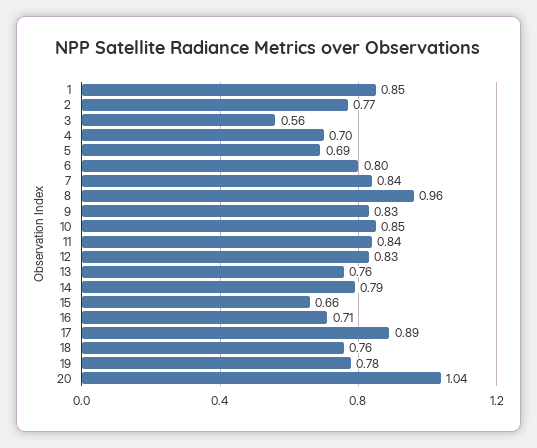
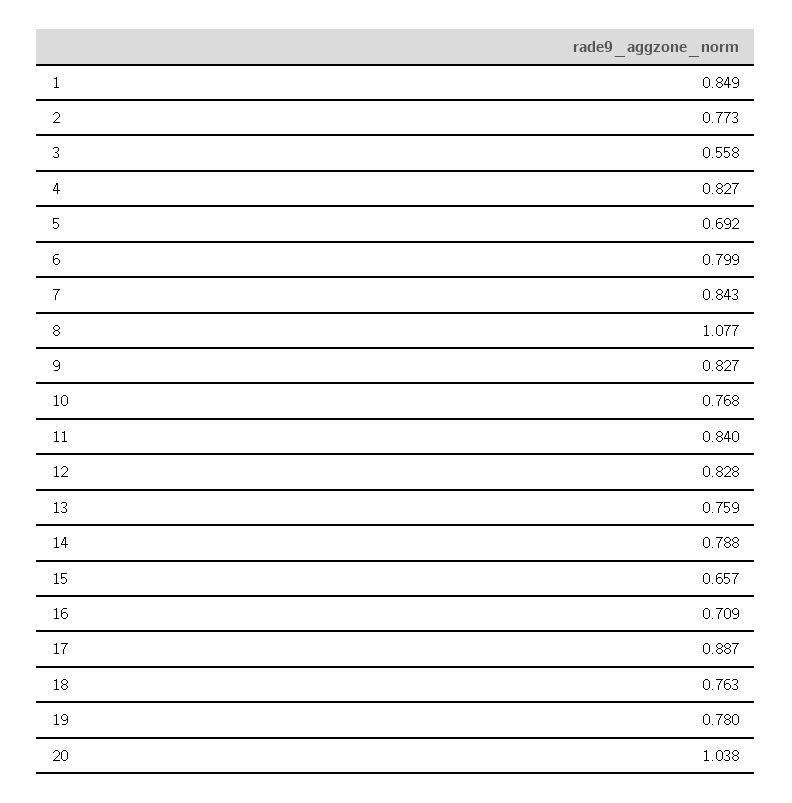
  {
    "1": 0.849,
    "2": 0.773,
    "3": 0.558,
-   "4": 0.7,
+   "4": 0.827,
    "5": 0.692,
    "6": 0.799,
    "7": 0.843,
-   "8": 0.96,
+   "8": 1.077,
    "9": 0.827,
-   "10": 0.85,
+   "10": 0.768,
    "11": 0.84,
    "12": 0.828,
    "13": 0.759,
    "14": 0.788,
    "15": 0.657,
    "16": 0.709,
    "17": 0.887,
    "18": 0.763,
    "19": 0.78,
    "20": 1.038
  }

